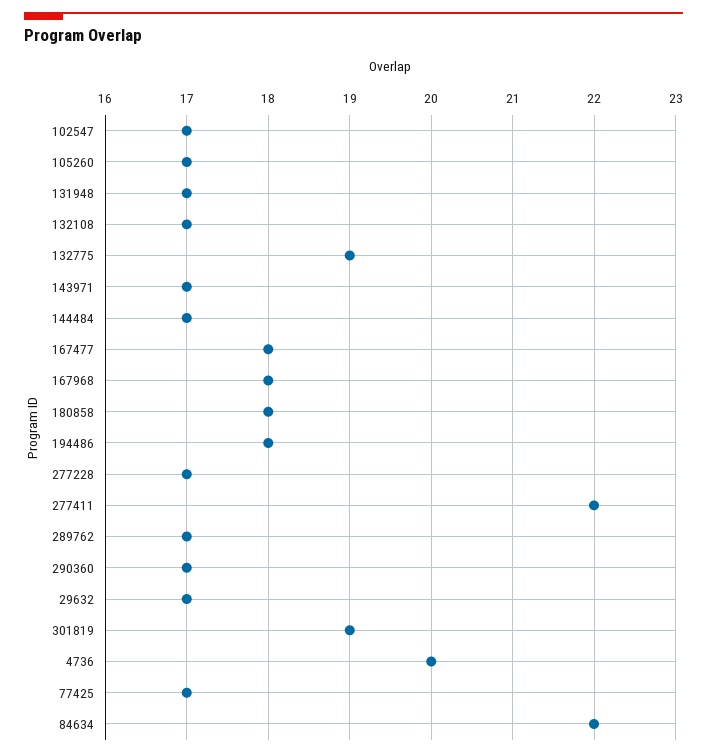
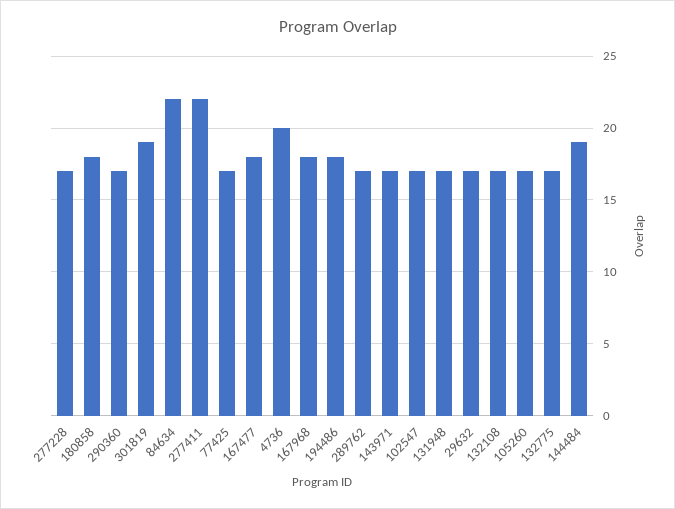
  {
    "102547": 17,
    "105260": 17,
    "131948": 17,
    "132108": 17,
-   "132775": 19,
+   "132775": 17,
    "143971": 17,
-   "144484": 17,
+   "144484": 19,
    "167477": 18,
    "167968": 18,
    "180858": 18,
    "194486": 18,
    "277228": 17,
    "277411": 22,
    "289762": 17,
    "290360": 17,
    "29632": 17,
    "301819": 19,
    "4736": 20,
    "77425": 17,
    "84634": 22
  }

